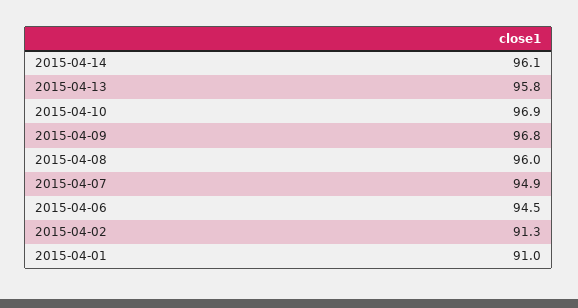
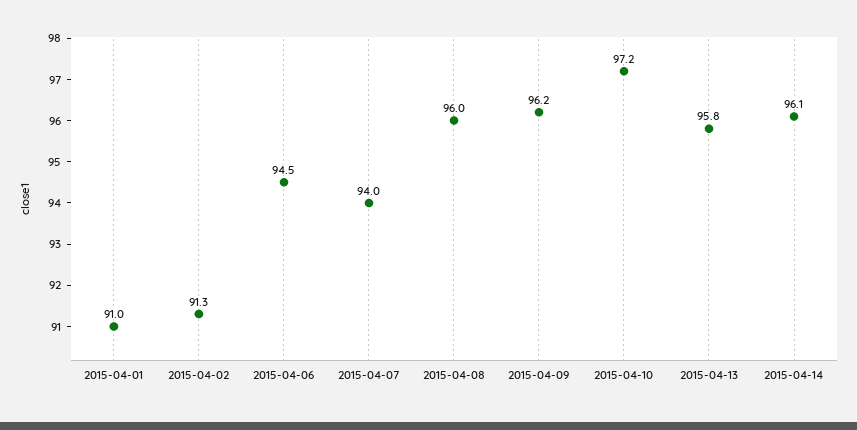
  {
    "2015-04-14": 96.1,
    "2015-04-13": 95.8,
-   "2015-04-10": 96.9,
+   "2015-04-10": 97.2,
-   "2015-04-09": 96.8,
+   "2015-04-09": 96.2,
    "2015-04-08": 96,
-   "2015-04-07": 94.9,
+   "2015-04-07": 94,
    "2015-04-06": 94.5,
    "2015-04-02": 91.3,
    "2015-04-01": 91
  }

